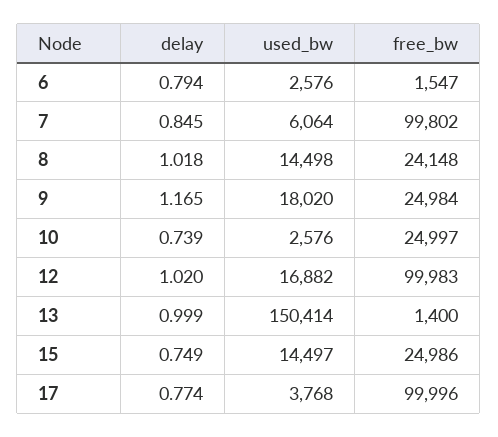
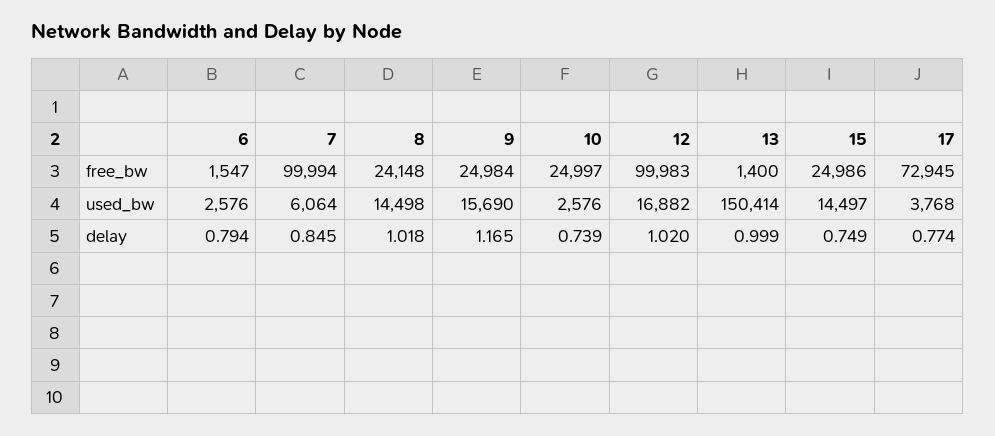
  {
    "delay": {
      "6": 0.794,
      "7": 0.845,
      "8": 1.018,
      "9": 1.165,
      "10": 0.739,
      "12": 1.02,
      "13": 0.999,
      "15": 0.749,
      "17": 0.774
    },
    "used_bw": {
      "6": 2576,
      "7": 6064,
      "8": 14498,
-     "9": 18020,
+     "9": 15690,
      "10": 2576,
      "12": 16882,
      "13": 150414,
      "15": 14497,
      "17": 3768
    },
    "free_bw": {
      "6": 1547,
-     "7": 99802,
+     "7": 99994,
      "8": 24148,
      "9": 24984,
      "10": 24997,
      "12": 99983,
      "13": 1400,
      "15": 24986,
-     "17": 99996
+     "17": 72945
    }
  }

